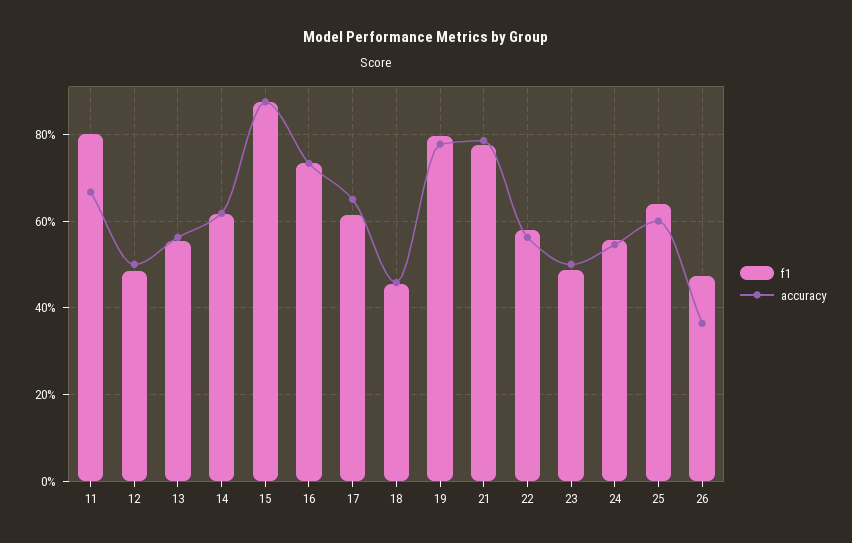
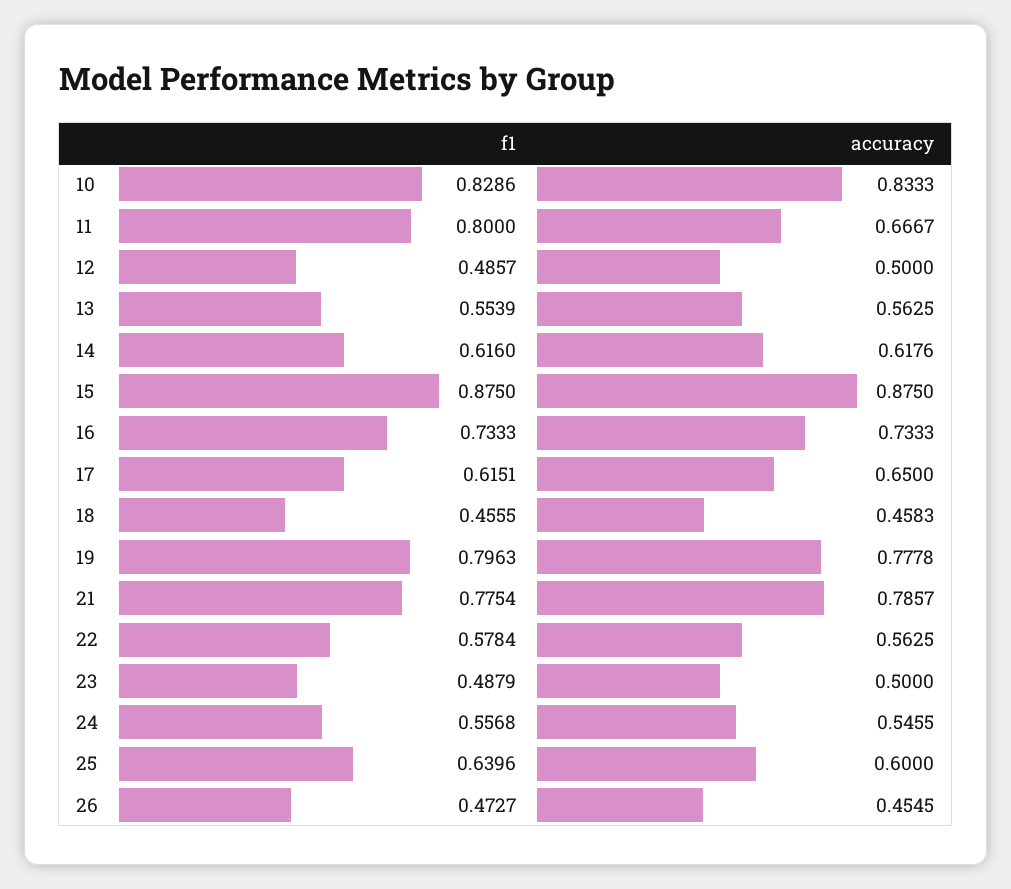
  {
    "f1": {
      "11": 0.8,
      "12": 0.4857,
      "13": 0.5539,
      "14": 0.616,
      "15": 0.875,
      "16": 0.7333,
      "17": 0.6151,
      "18": 0.4555,
      "19": 0.7963,
      "21": 0.7754,
      "22": 0.5784,
      "23": 0.4879,
      "24": 0.5568,
      "25": 0.6396,
-     "26": 0.4727
+     "26": 0.4727,
+     "10": 0.8286
    },
    "accuracy": {
      "11": 0.6667,
      "12": 0.5,
      "13": 0.5625,
      "14": 0.6176,
      "15": 0.875,
      "16": 0.7333,
      "17": 0.65,
      "18": 0.4583,
      "19": 0.7778,
      "21": 0.7857,
      "22": 0.5625,
      "23": 0.5,
      "24": 0.5455,
      "25": 0.6,
-     "26": 0.36
+     "26": 0.4545,
+     "10": 0.8333
    }
  }

